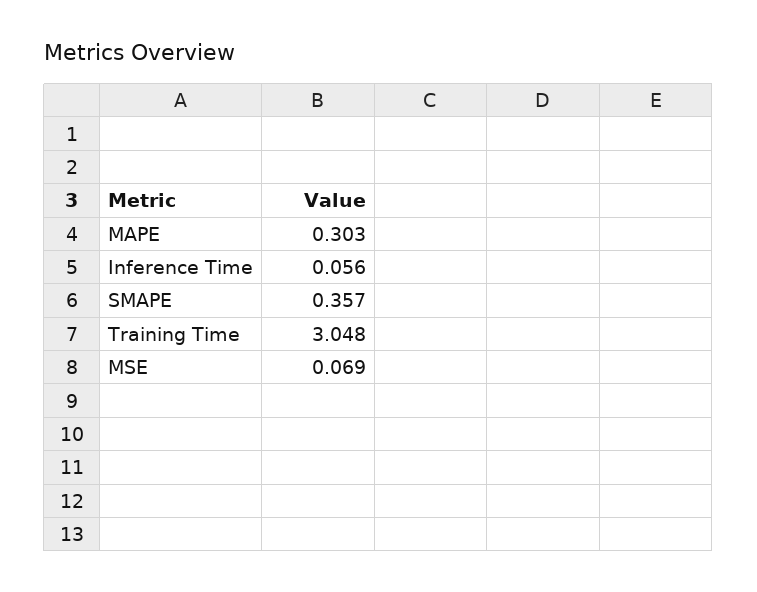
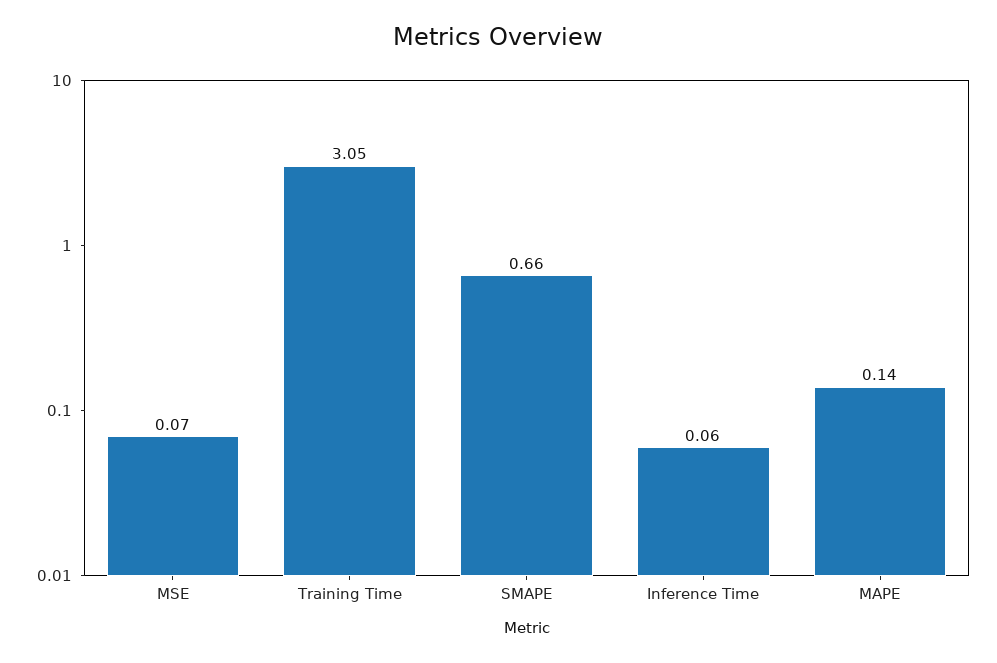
  {
-   "MAPE": 0.303,
+   "MAPE": 0.14,
    "Inference Time": 0.056,
-   "SMAPE": 0.357,
+   "SMAPE": 0.66,
    "Training Time": 3.048,
    "MSE": 0.069
  }

